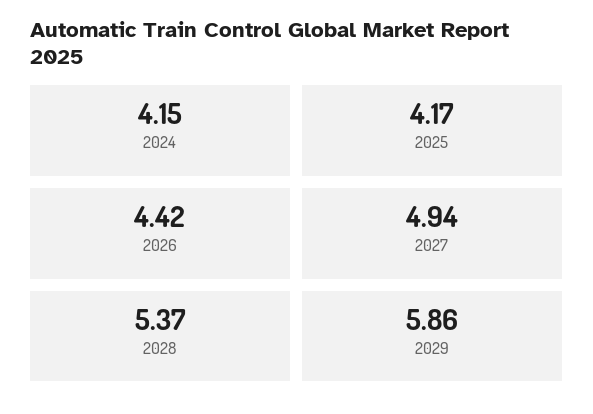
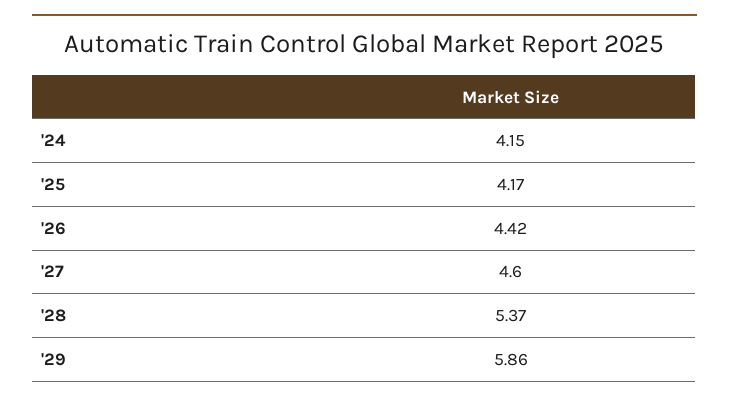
  {
    "2024": 4.15,
    "2025": 4.17,
    "2026": 4.42,
-   "2027": 4.94,
+   "2027": 4.6,
    "2028": 5.37,
    "2029": 5.86
  }

